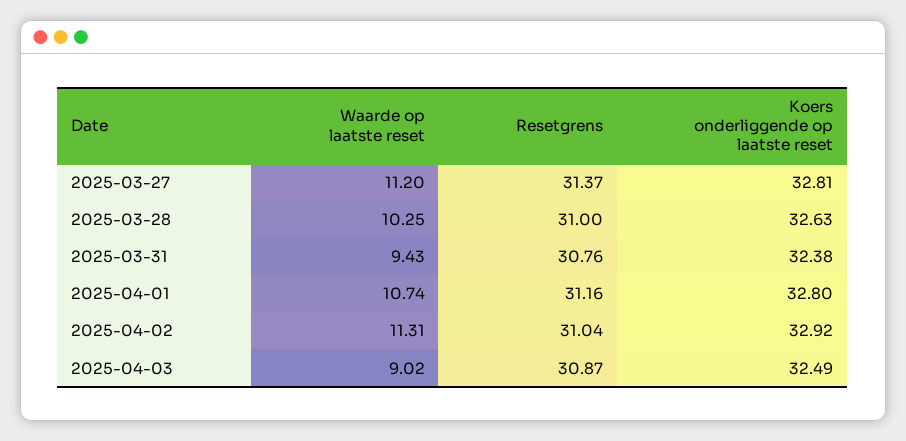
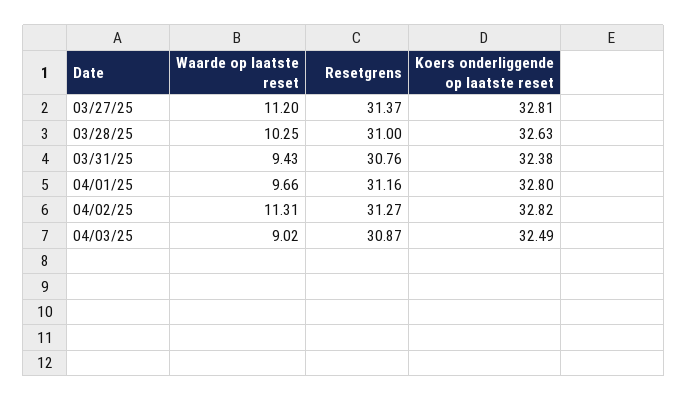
  {
    "Waarde op laatste reset": {
      "2025-03-27": 11.2,
      "2025-03-28": 10.25,
      "2025-03-31": 9.43,
-     "2025-04-01": 10.74,
+     "2025-04-01": 9.66,
      "2025-04-02": 11.31,
      "2025-04-03": 9.02
    },
    "Resetgrens": {
      "2025-03-27": 31.37,
      "2025-03-28": 31,
      "2025-03-31": 30.76,
      "2025-04-01": 31.16,
-     "2025-04-02": 31.04,
+     "2025-04-02": 31.27,
      "2025-04-03": 30.87
    },
    "Koers onderliggende op laatste reset": {
      "2025-03-27": 32.81,
      "2025-03-28": 32.63,
      "2025-03-31": 32.38,
      "2025-04-01": 32.8,
-     "2025-04-02": 32.92,
+     "2025-04-02": 32.82,
      "2025-04-03": 32.49
    }
  }

